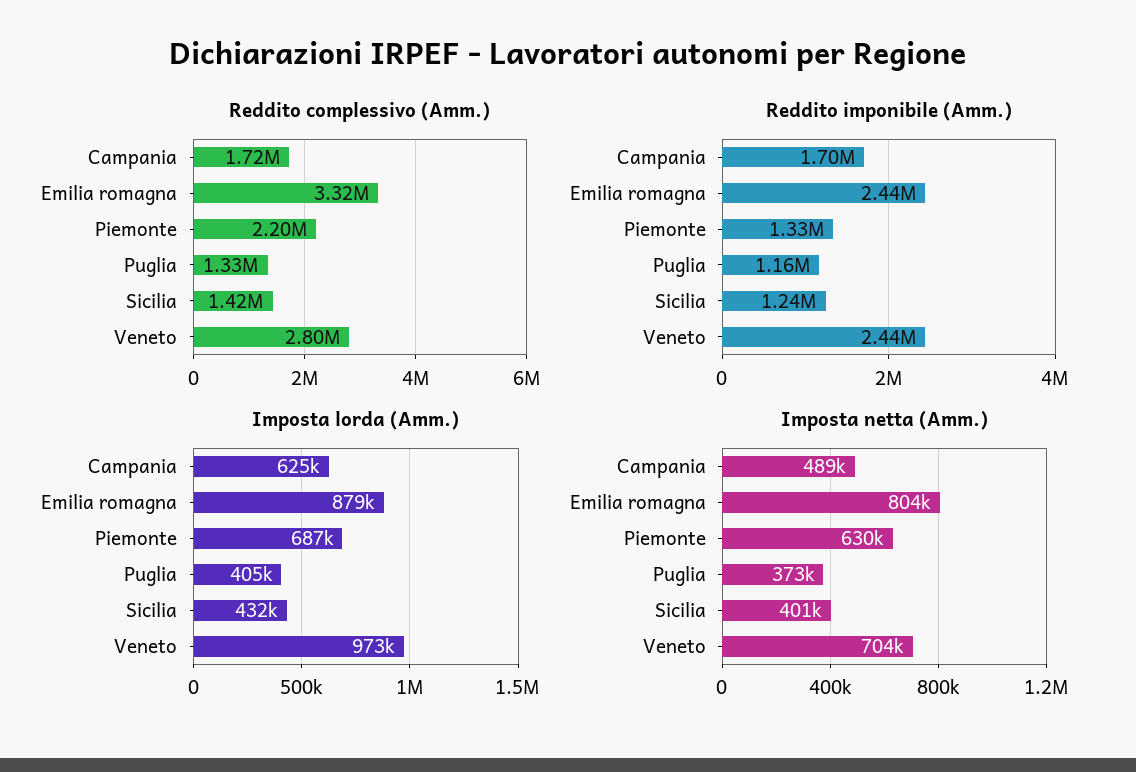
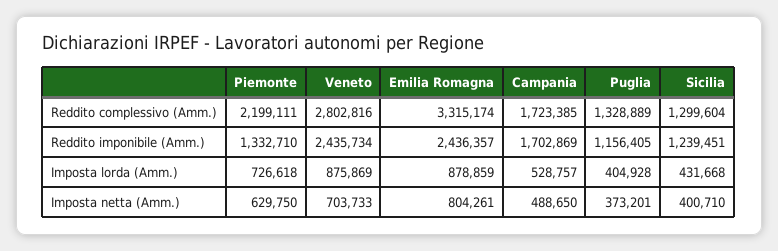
  {
    "Reddito complessivo (Amm.)": {
      "Campania": 1723385,
      "Emilia romagna": 3315174,
      "Piemonte": 2199111,
      "Puglia": 1328889,
-     "Sicilia": 1420000,
+     "Sicilia": 1299604,
      "Veneto": 2802816
    },
    "Reddito imponibile (Amm.)": {
      "Campania": 1702869,
      "Emilia romagna": 2436357,
      "Piemonte": 1332710,
      "Puglia": 1156405,
      "Sicilia": 1239451,
      "Veneto": 2435734
    },
    "Imposta lorda (Amm.)": {
-     "Campania": 625000,
+     "Campania": 528757,
      "Emilia romagna": 878859,
-     "Piemonte": 687000,
+     "Piemonte": 726618,
      "Puglia": 404928,
      "Sicilia": 431668,
-     "Veneto": 973000
+     "Veneto": 875869
    },
    "Imposta netta (Amm.)": {
      "Campania": 488650,
      "Emilia romagna": 804261,
      "Piemonte": 629750,
      "Puglia": 373201,
      "Sicilia": 400710,
      "Veneto": 703733
    }
  }

